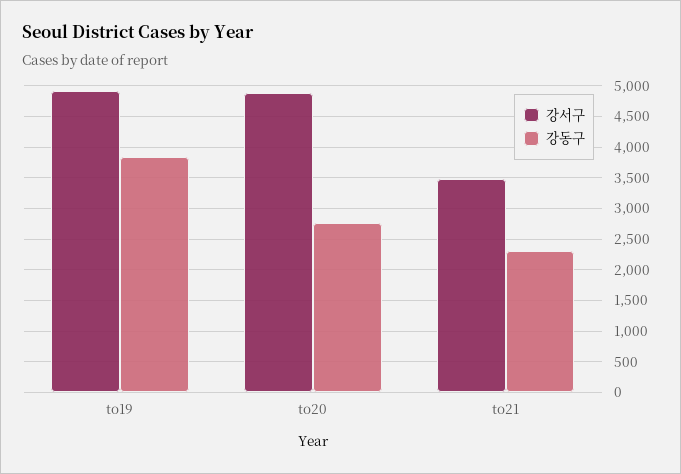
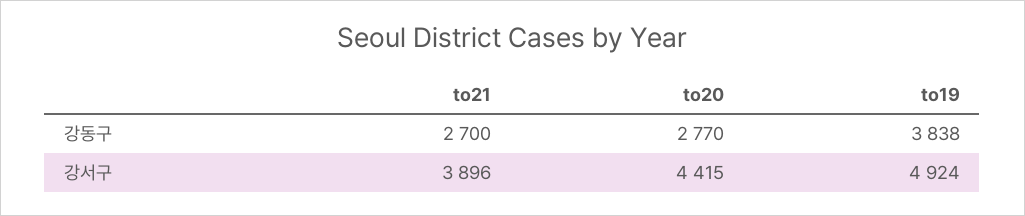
  {
    "강서구": {
      "to19": 4924,
-     "to20": 4900,
+     "to20": 4415,
-     "to21": 3500
+     "to21": 3896
    },
    "강동구": {
      "to19": 3838,
      "to20": 2770,
-     "to21": 2300
+     "to21": 2700
    }
  }

